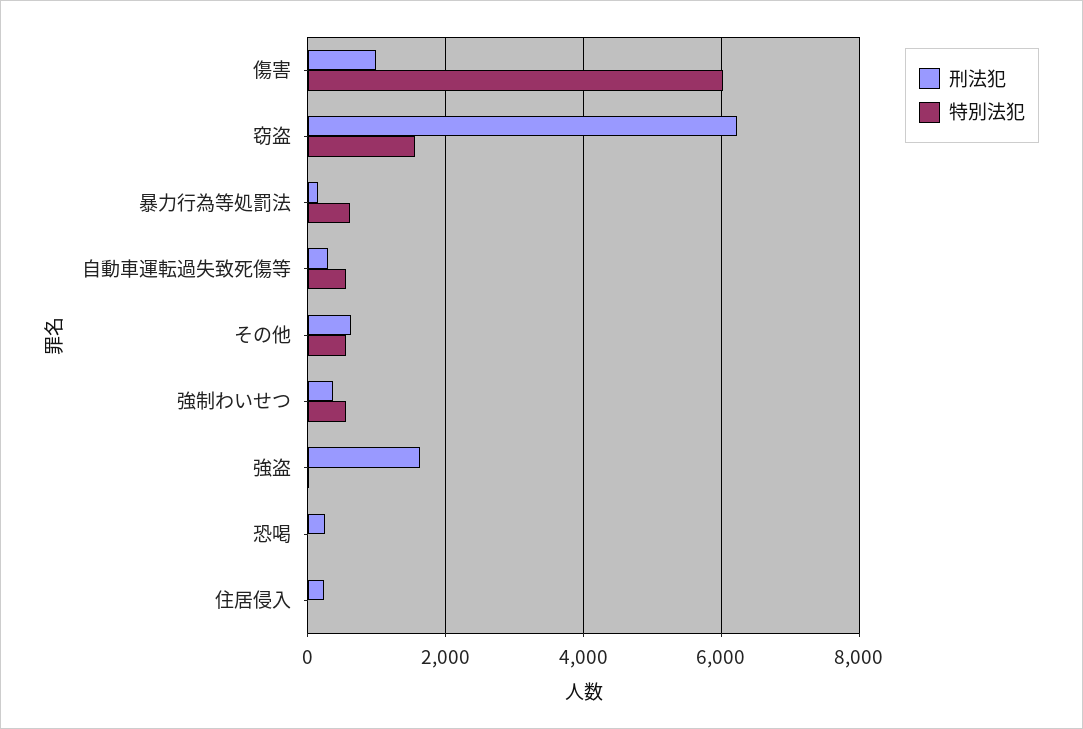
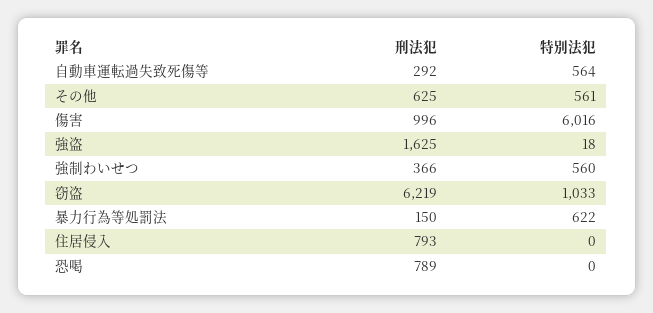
  {
    "刑法犯": {
      "傷害": 996,
      "窃盗": 6219,
      "暴力行為等処罰法": 150,
      "自動車運転過失致死傷等": 292,
      "その他": 625,
      "強制わいせつ": 366,
      "強盗": 1625,
-     "恐喝": 200,
+     "恐喝": 789,
-     "住居侵入": 200
+     "住居侵入": 793
    },
    "特別法犯": {
      "傷害": 6016,
-     "窃盗": 1600,
+     "窃盗": 1033,
      "暴力行為等処罰法": 622,
      "自動車運転過失致死傷等": 564,
      "その他": 561,
      "強制わいせつ": 560,
      "強盗": 18,
      "恐喝": 0,
      "住居侵入": 0
    }
  }

